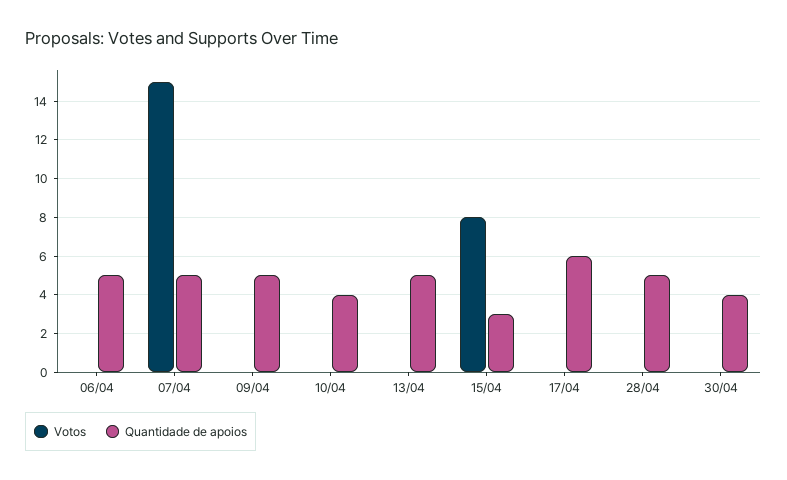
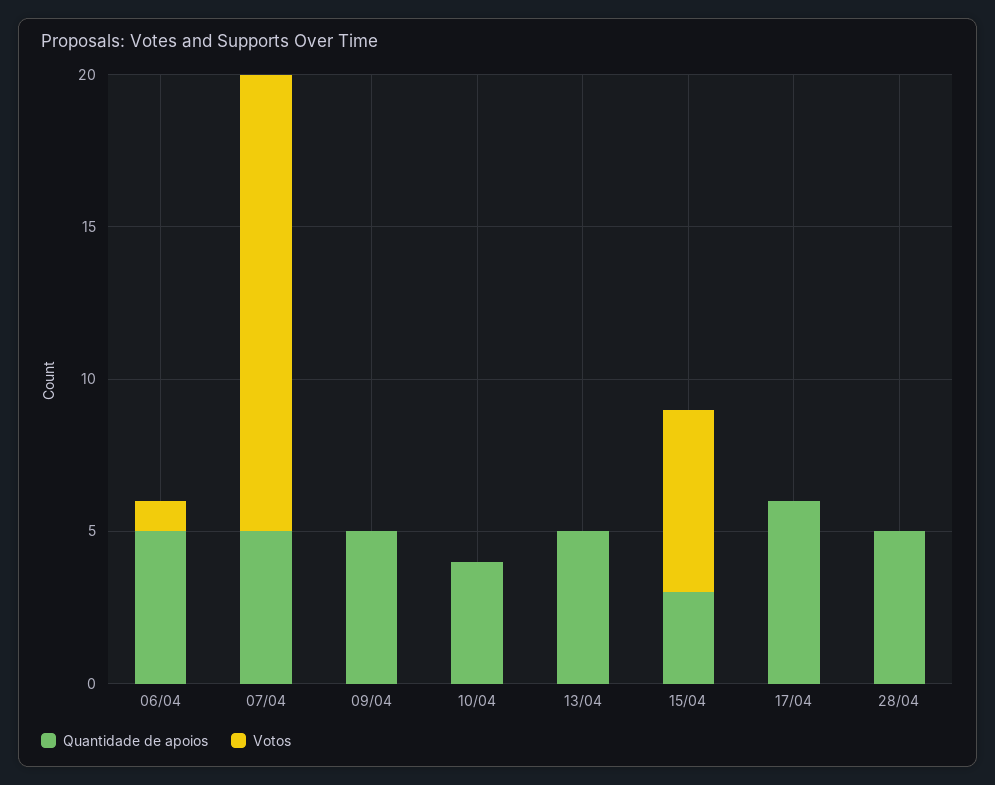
  {
    "Votos": {
-     "06/04": 0,
+     "06/04": 1,
      "07/04": 15,
      "09/04": 0,
      "10/04": 0,
      "13/04": 0,
-     "15/04": 8,
+     "15/04": 6,
      "17/04": 0,
-     "28/04": 0,
+     "28/04": 0
-     "30/04": 0
    },
    "Quantidade de apoios": {
      "06/04": 5,
      "07/04": 5,
      "09/04": 5,
      "10/04": 4,
      "13/04": 5,
      "15/04": 3,
      "17/04": 6,
-     "28/04": 5,
+     "28/04": 5
-     "30/04": 4
    }
  }

